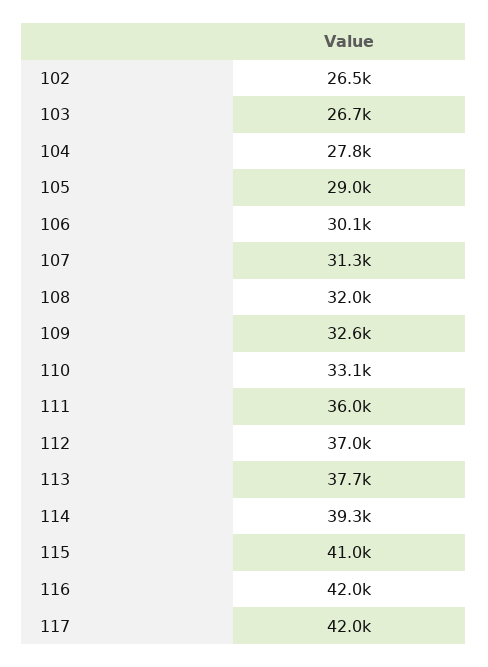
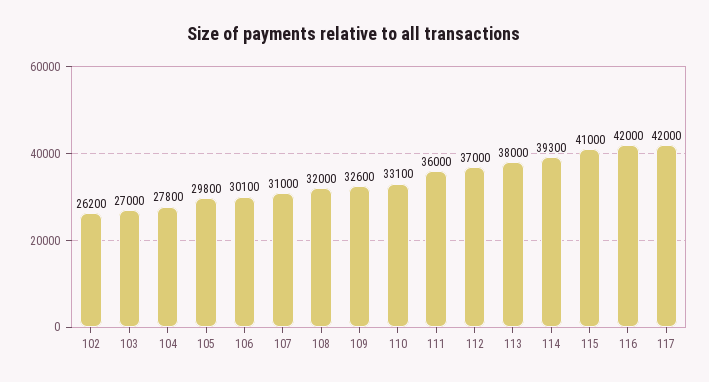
  {
-   "102": 26500,
+   "102": 26200,
-   "103": 26700,
+   "103": 27000,
    "104": 27800,
-   "105": 29000,
+   "105": 29800,
    "106": 30100,
-   "107": 31300,
+   "107": 31000,
    "108": 32000,
    "109": 32600,
    "110": 33100,
    "111": 36000,
    "112": 37000,
-   "113": 37700,
+   "113": 38000,
    "114": 39300,
    "115": 41000,
    "116": 42000,
    "117": 42000
  }

